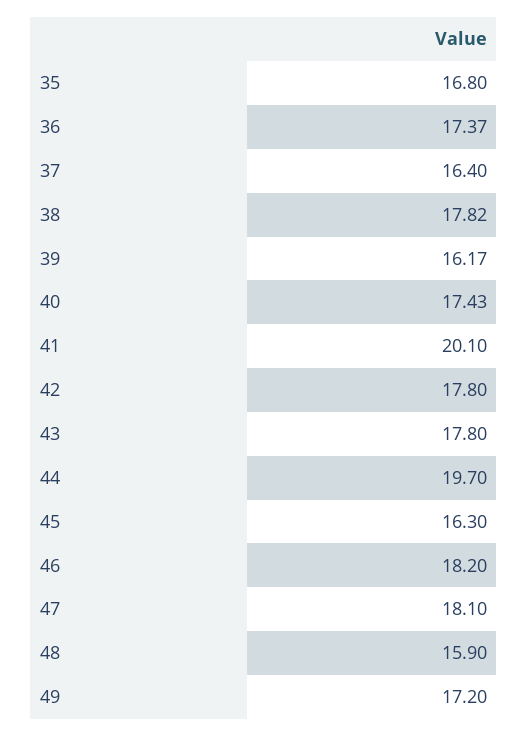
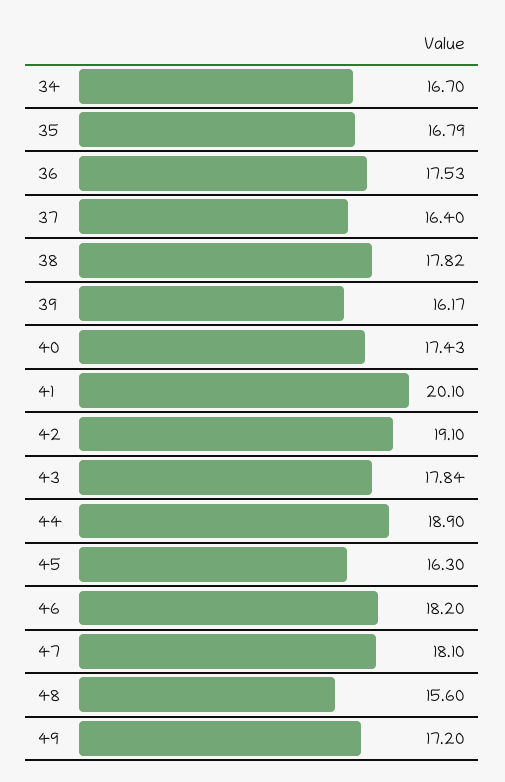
  {
-   "35": 16.8,
+   "35": 16.79,
-   "36": 17.37,
+   "36": 17.53,
    "37": 16.4,
    "38": 17.82,
    "39": 16.17,
    "40": 17.43,
    "41": 20.1,
-   "42": 17.8,
+   "42": 19.1,
-   "43": 17.8,
+   "43": 17.84,
-   "44": 19.7,
+   "44": 18.9,
    "45": 16.3,
    "46": 18.2,
    "47": 18.1,
-   "48": 15.9,
+   "48": 15.6,
-   "49": 17.2
+   "49": 17.2,
+   "34": 16.7
  }

